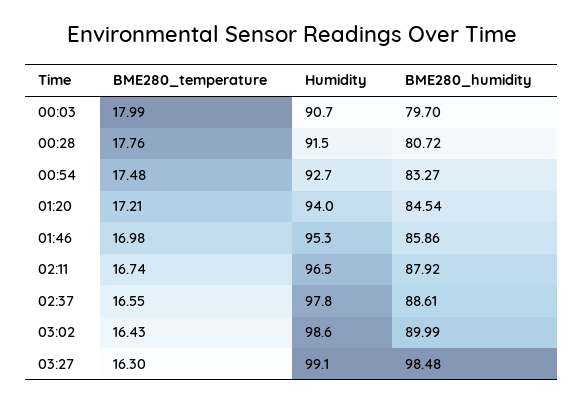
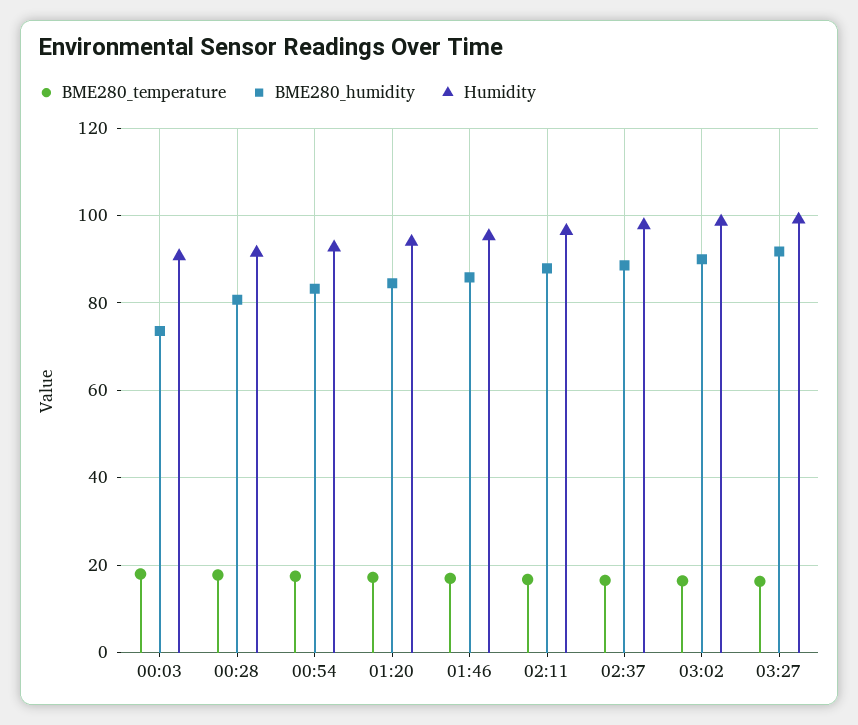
  {
    "BME280_temperature": {
      "00:03": 17.99,
      "00:28": 17.76,
      "00:54": 17.48,
      "01:20": 17.21,
      "01:46": 16.98,
      "02:11": 16.74,
      "02:37": 16.55,
      "03:02": 16.43,
      "03:27": 16.3
    },
    "Humidity": {
      "00:03": 90.7,
      "00:28": 91.5,
      "00:54": 92.7,
      "01:20": 94,
      "01:46": 95.3,
      "02:11": 96.5,
      "02:37": 97.8,
      "03:02": 98.6,
      "03:27": 99.1
    },
    "BME280_humidity": {
-     "00:03": 79.7,
+     "00:03": 74,
      "00:28": 80.72,
      "00:54": 83.27,
      "01:20": 84.54,
      "01:46": 85.86,
      "02:11": 87.92,
      "02:37": 88.61,
      "03:02": 89.99,
-     "03:27": 98.48
+     "03:27": 92
    }
  }

